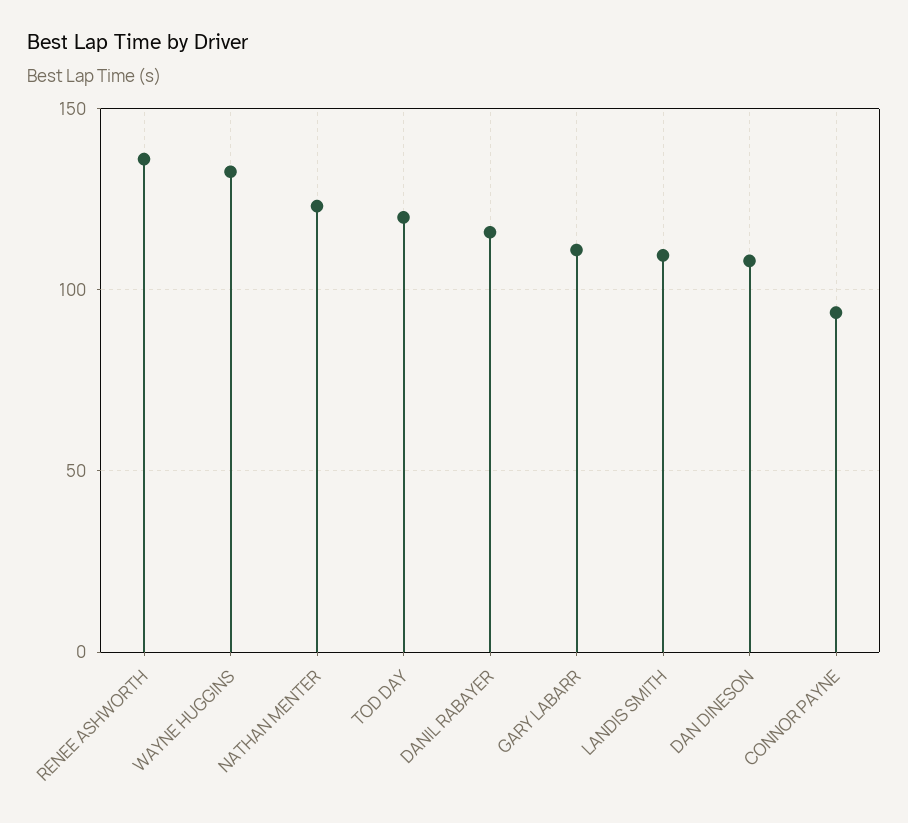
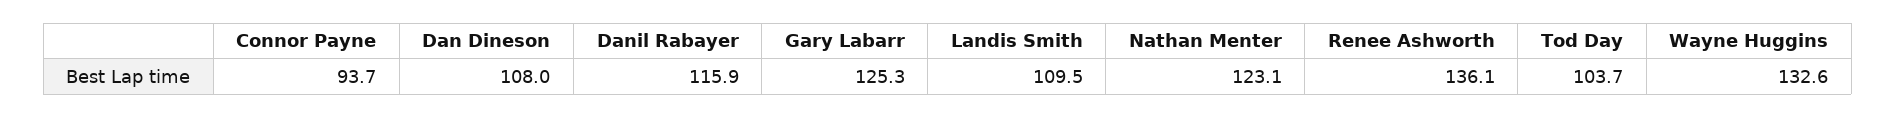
  {
    "RENEE ASHWORTH": 136.1,
    "WAYNE HUGGINS": 132.6,
    "NATHAN MENTER": 123.1,
-   "TOD DAY": 120,
+   "TOD DAY": 103.7,
    "DANIL RABAYER": 115.9,
-   "GARY LABARR": 110,
+   "GARY LABARR": 125.3,
    "LANDIS SMITH": 109.5,
    "DAN DINESON": 108,
    "CONNOR PAYNE": 93.7
  }

